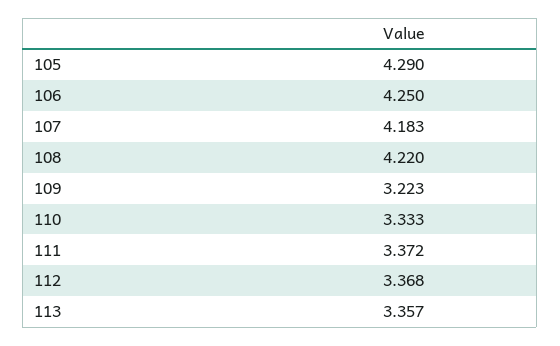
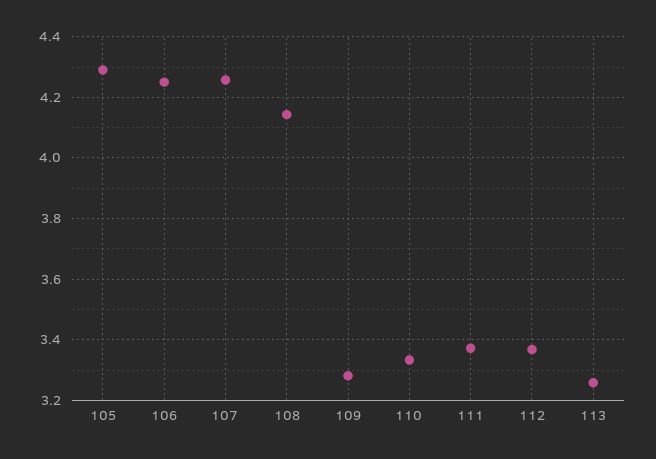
  {
    "105": 4.29,
    "106": 4.25,
-   "107": 4.183,
+   "107": 4.26,
-   "108": 4.22,
+   "108": 4.14,
-   "109": 3.223,
+   "109": 3.28,
    "110": 3.333,
    "111": 3.372,
    "112": 3.368,
-   "113": 3.357
+   "113": 3.26
  }

